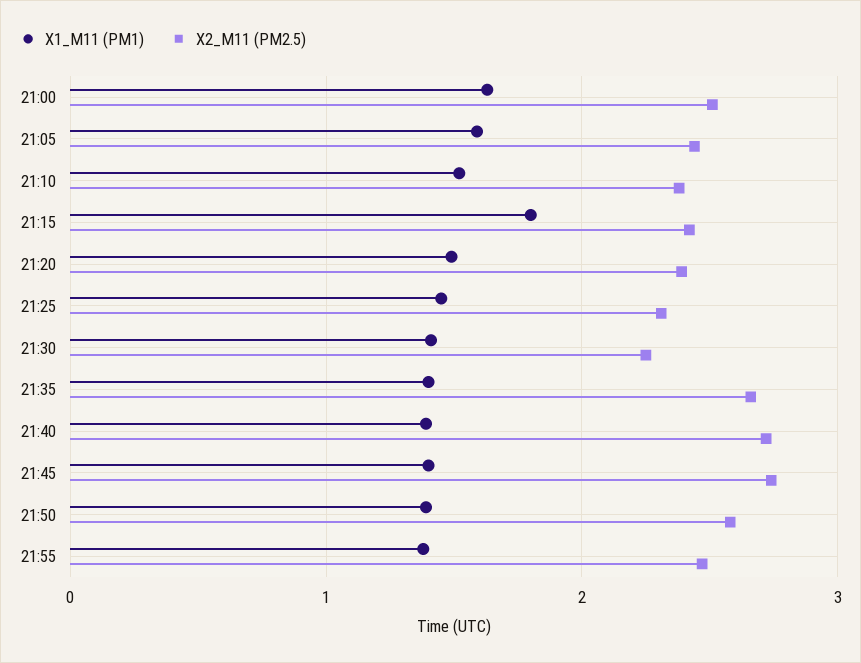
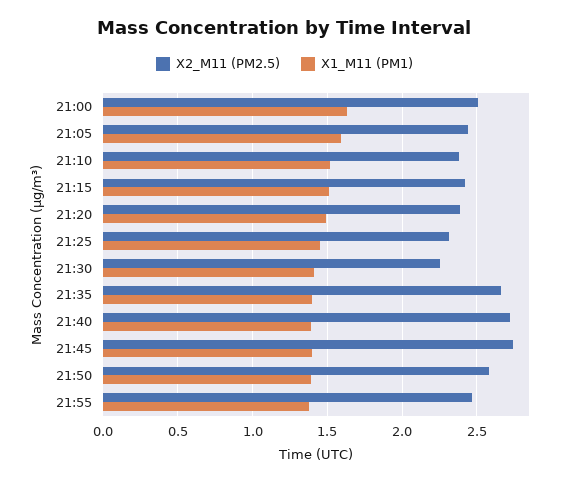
  {
    "X1_M11 (PM1)": {
      "21:00": 1.65,
      "21:05": 1.6,
      "21:10": 1.5,
-     "21:15": 1.8,
+     "21:15": 1.5,
      "21:20": 1.5,
      "21:25": 1.45,
      "21:30": 1.4,
      "21:35": 1.4,
      "21:40": 1.4,
      "21:45": 1.4,
      "21:50": 1.4,
      "21:55": 1.4
    },
    "X2_M11 (PM2.5)": {
      "21:00": 2.5,
      "21:05": 2.45,
      "21:10": 2.4,
      "21:15": 2.4,
      "21:20": 2.4,
      "21:25": 2.3,
      "21:30": 2.25,
      "21:35": 2.65,
      "21:40": 2.7,
      "21:45": 2.75,
      "21:50": 2.6,
      "21:55": 2.45
    }
  }

